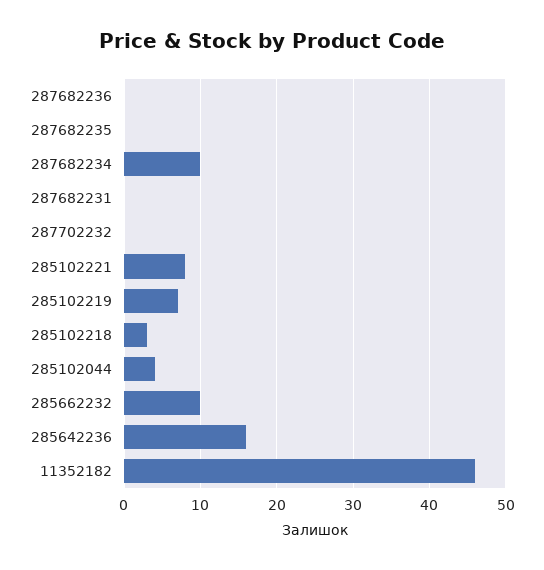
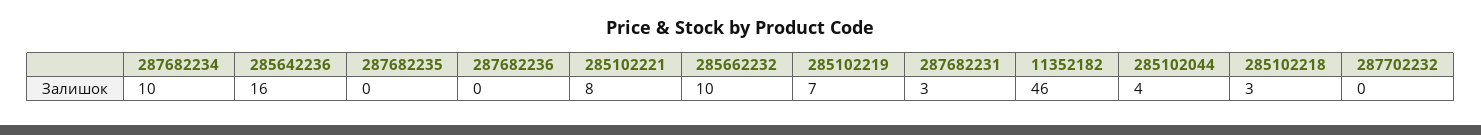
  {
    "287682236": 0,
    "287682235": 0,
    "287682234": 10,
-   "287682231": 0,
+   "287682231": 3,
    "287702232": 0,
    "285102221": 8,
    "285102219": 7,
    "285102218": 3,
    "285102044": 4,
    "285662232": 10,
    "285642236": 16,
    "11352182": 46
  }

